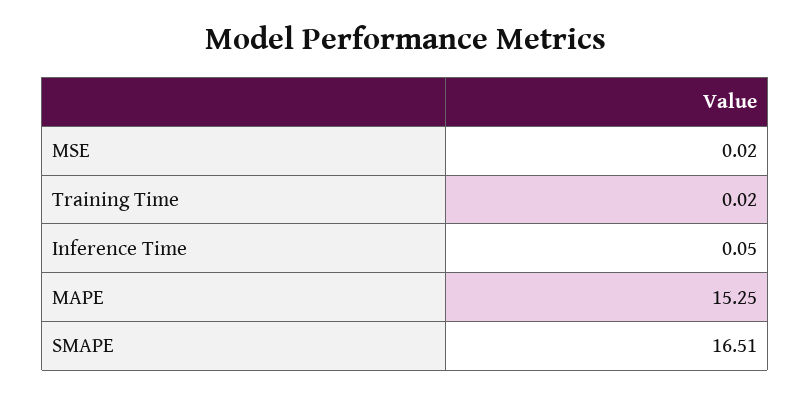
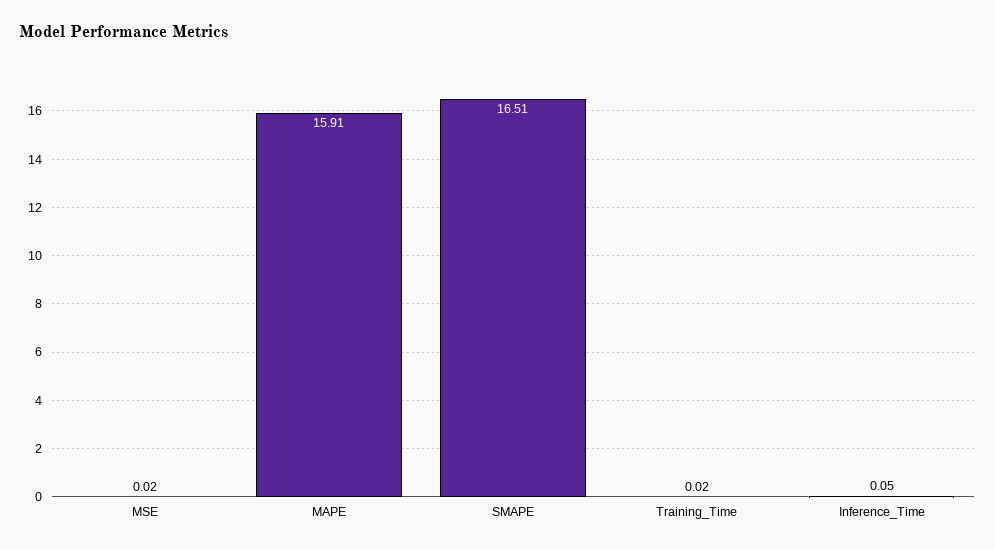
  {
    "MSE": 0.02,
    "Training Time": 0.02,
    "Inference Time": 0.05,
-   "MAPE": 15.25,
+   "MAPE": 15.91,
    "SMAPE": 16.51
  }

